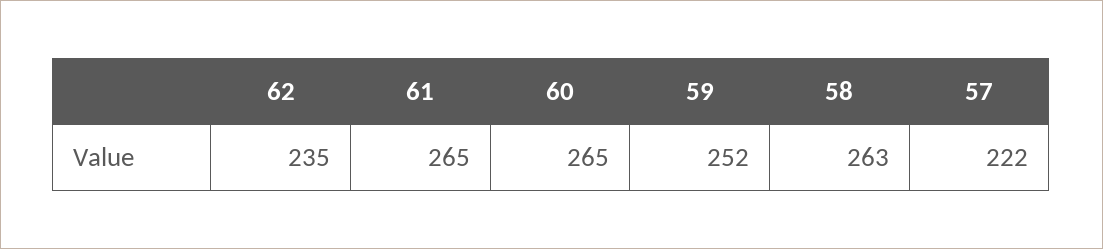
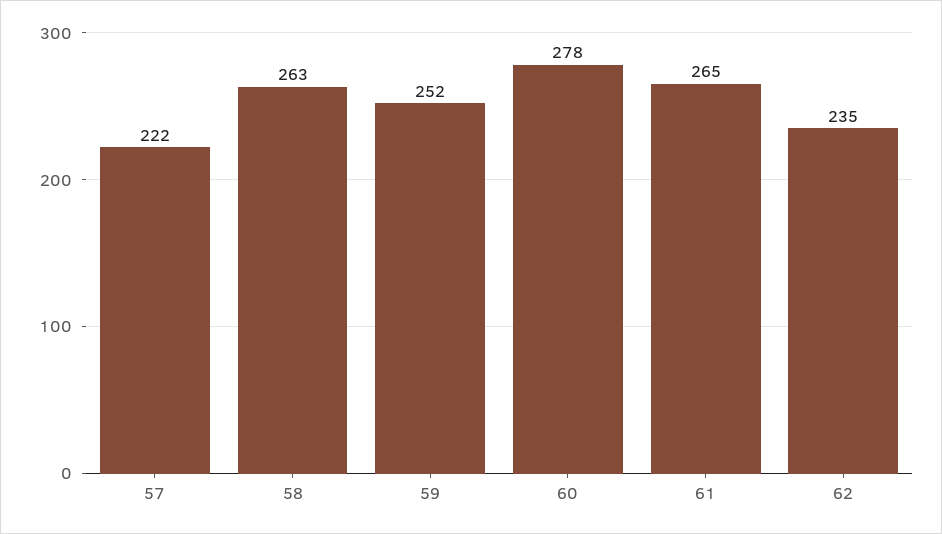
  {
    "62": 235,
    "61": 265,
-   "60": 265,
+   "60": 278,
    "59": 252,
    "58": 263,
    "57": 222
  }

